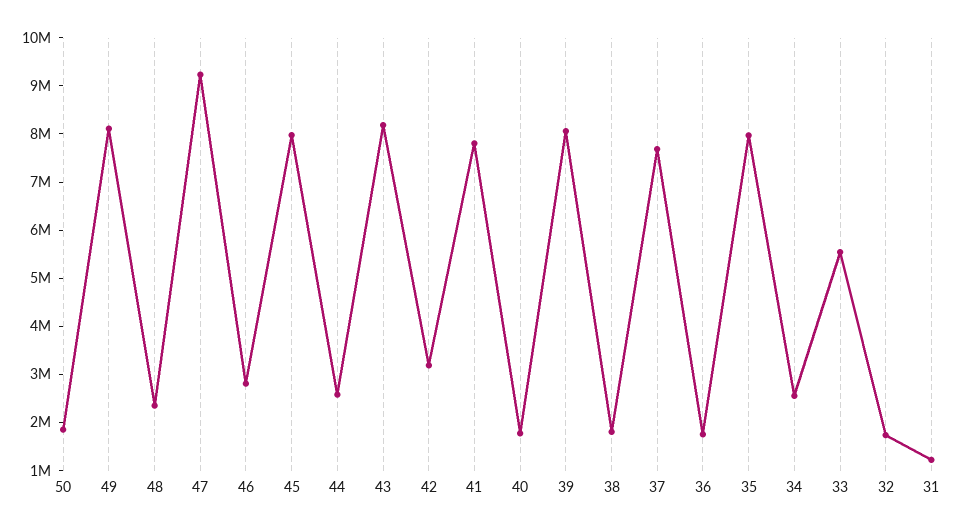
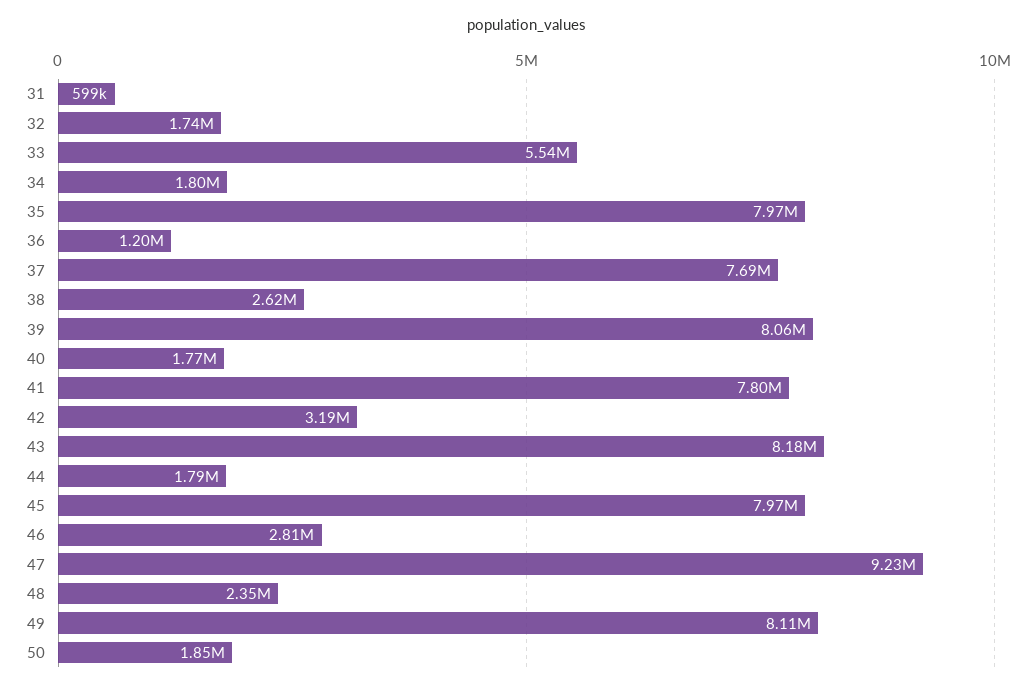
  {
    "50": 1850000,
    "49": 8110000,
    "48": 2350000,
    "47": 9230000,
    "46": 2810000,
    "45": 7970000,
-   "44": 2600000,
+   "44": 1790000,
    "43": 8180000,
    "42": 3190000,
    "41": 7800000,
    "40": 1770000,
    "39": 8060000,
-   "38": 1800000,
+   "38": 2620000,
    "37": 7690000,
-   "36": 1800000,
+   "36": 1200000,
    "35": 7970000,
-   "34": 2600000,
+   "34": 1800000,
    "33": 5540000,
    "32": 1740000,
-   "31": 1200000
+   "31": 599000
  }

